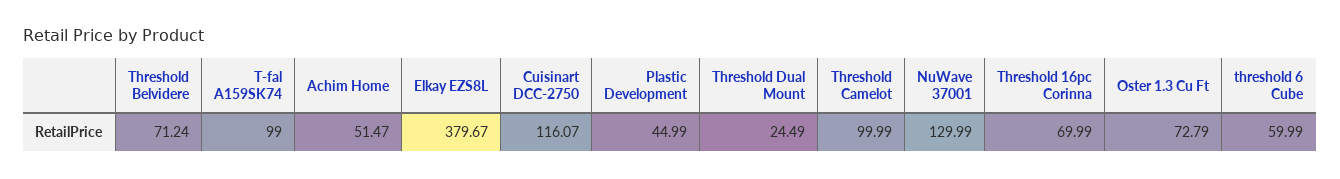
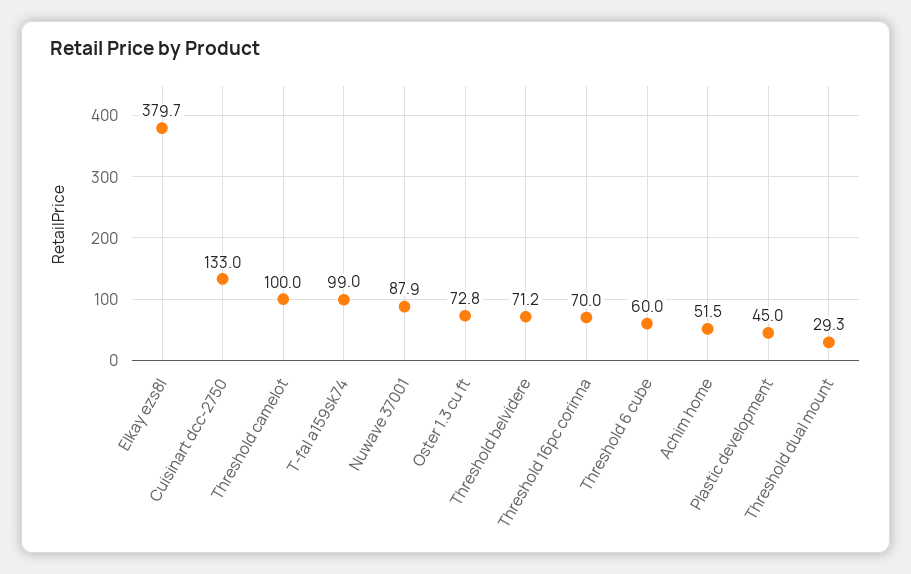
  {
    "Threshold Belvidere": 71.24,
    "T-fal A159SK74": 99,
    "Achim Home": 51.47,
    "Elkay EZS8L": 379.67,
-   "Cuisinart DCC-2750": 116.07,
+   "Cuisinart DCC-2750": 133,
    "Plastic Development": 44.99,
-   "Threshold Dual Mount": 24.49,
+   "Threshold Dual Mount": 29.3,
    "Threshold Camelot": 99.99,
-   "NuWave 37001": 129.99,
+   "NuWave 37001": 87.9,
    "Threshold 16pc Corinna": 69.99,
    "Oster 1.3 Cu Ft": 72.79,
    "threshold 6 Cube": 59.99
  }

